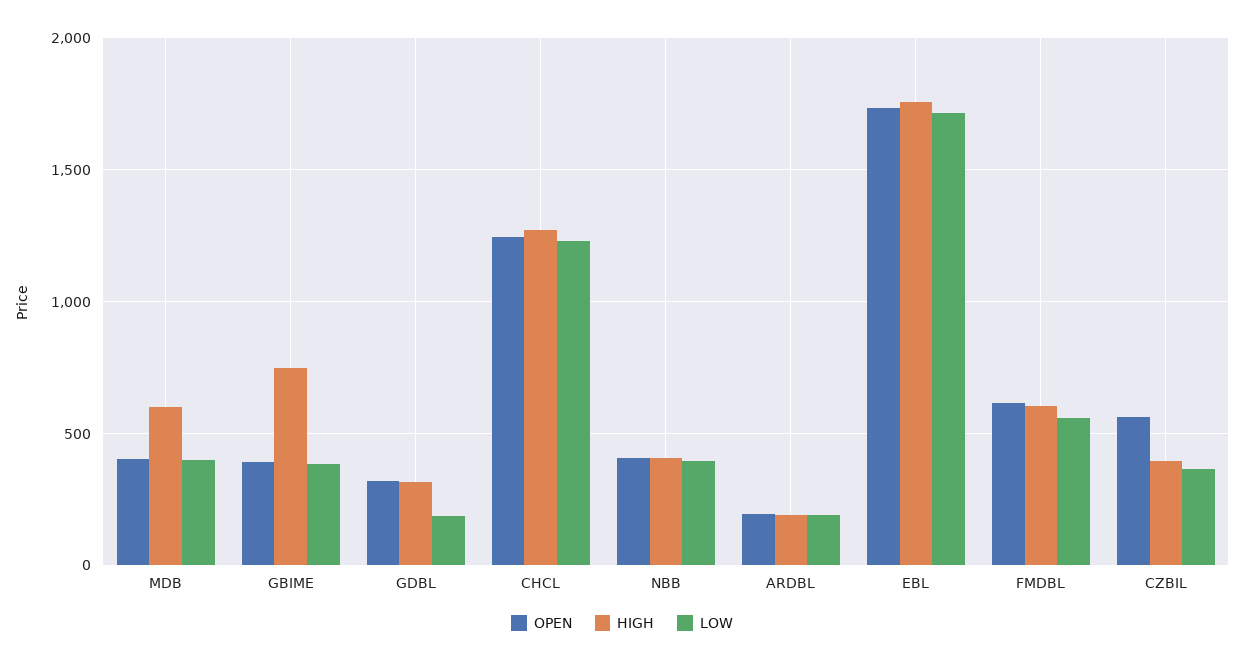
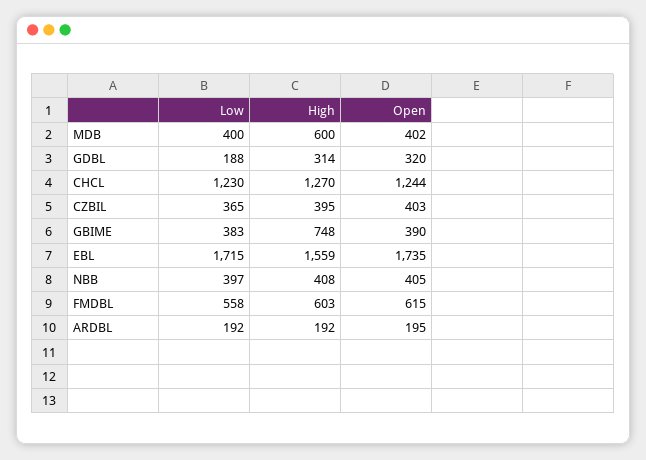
  {
    "OPEN": {
      "MDB": 402,
      "GBIME": 390,
      "GDBL": 320,
      "CHCL": 1244,
      "NBB": 405,
      "ARDBL": 195,
      "EBL": 1735,
      "FMDBL": 615,
-     "CZBIL": 550
+     "CZBIL": 403
    },
    "HIGH": {
      "MDB": 600,
      "GBIME": 748,
      "GDBL": 314,
      "CHCL": 1270,
      "NBB": 408,
      "ARDBL": 192,
-     "EBL": 1750,
+     "EBL": 1559,
      "FMDBL": 603,
      "CZBIL": 395
    },
    "LOW": {
      "MDB": 400,
      "GBIME": 383,
      "GDBL": 188,
      "CHCL": 1230,
      "NBB": 397,
      "ARDBL": 192,
      "EBL": 1715,
      "FMDBL": 558,
      "CZBIL": 365
    }
  }

